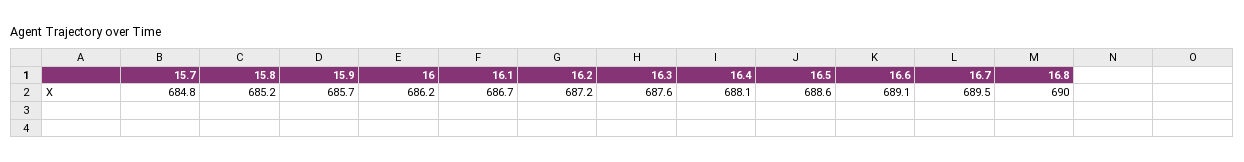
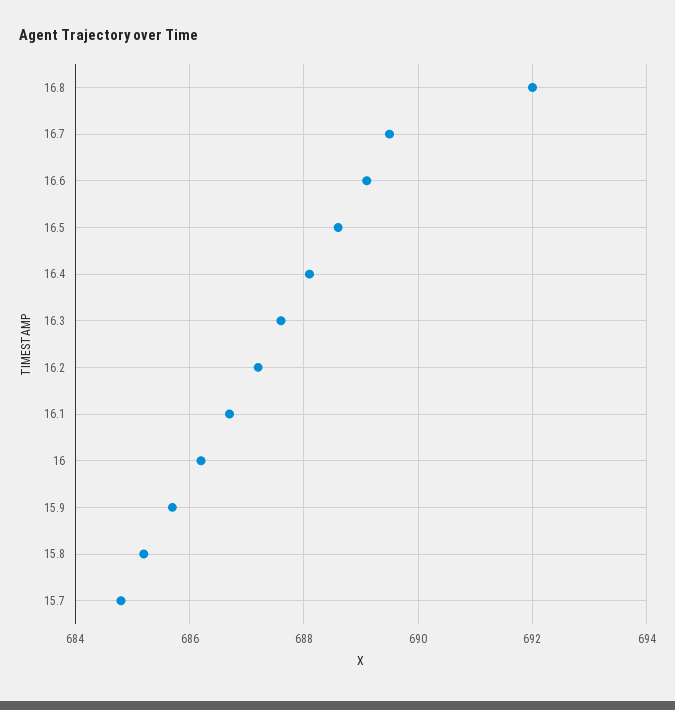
  {
    "15.7": 684.8,
    "15.8": 685.2,
    "15.9": 685.7,
    "16": 686.2,
    "16.1": 686.7,
    "16.2": 687.2,
    "16.3": 687.6,
    "16.4": 688.1,
    "16.5": 688.6,
    "16.6": 689.1,
    "16.7": 689.5,
-   "16.8": 690
+   "16.8": 692
  }

